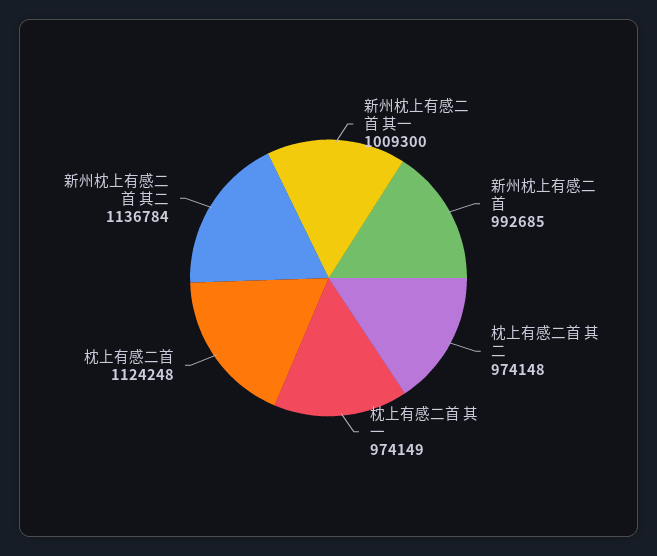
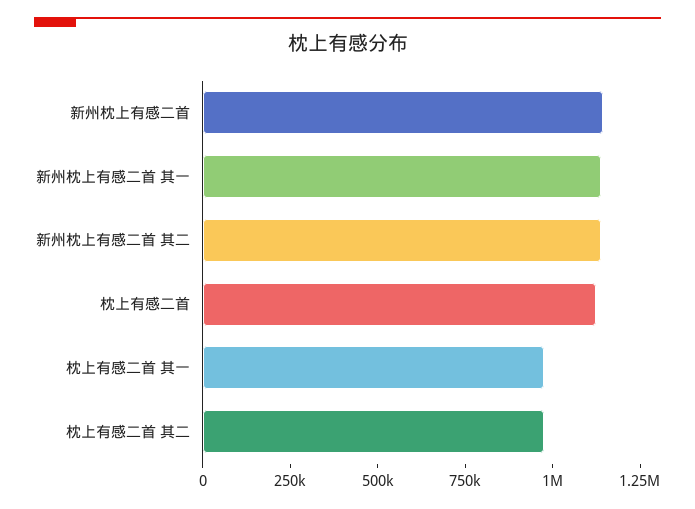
  {
-   "新州枕上有感二首 其一": 1009300,
+   "新州枕上有感二首 其一": 1150000,
-   "新州枕上有感二首": 992685,
+   "新州枕上有感二首": 1150000,
    "枕上有感二首 其二": 974148,
    "枕上有感二首 其一": 974149,
    "枕上有感二首": 1124248,
    "新州枕上有感二首 其二": 1136784
  }

